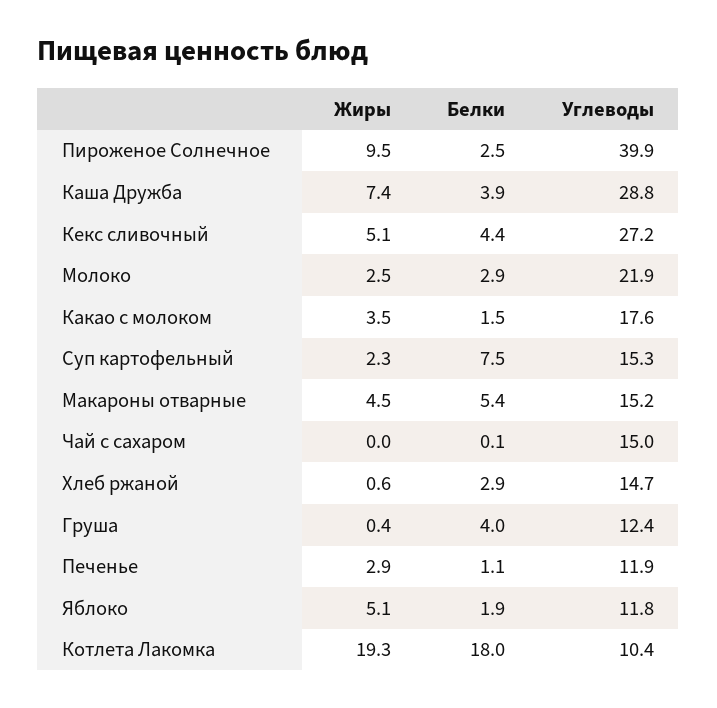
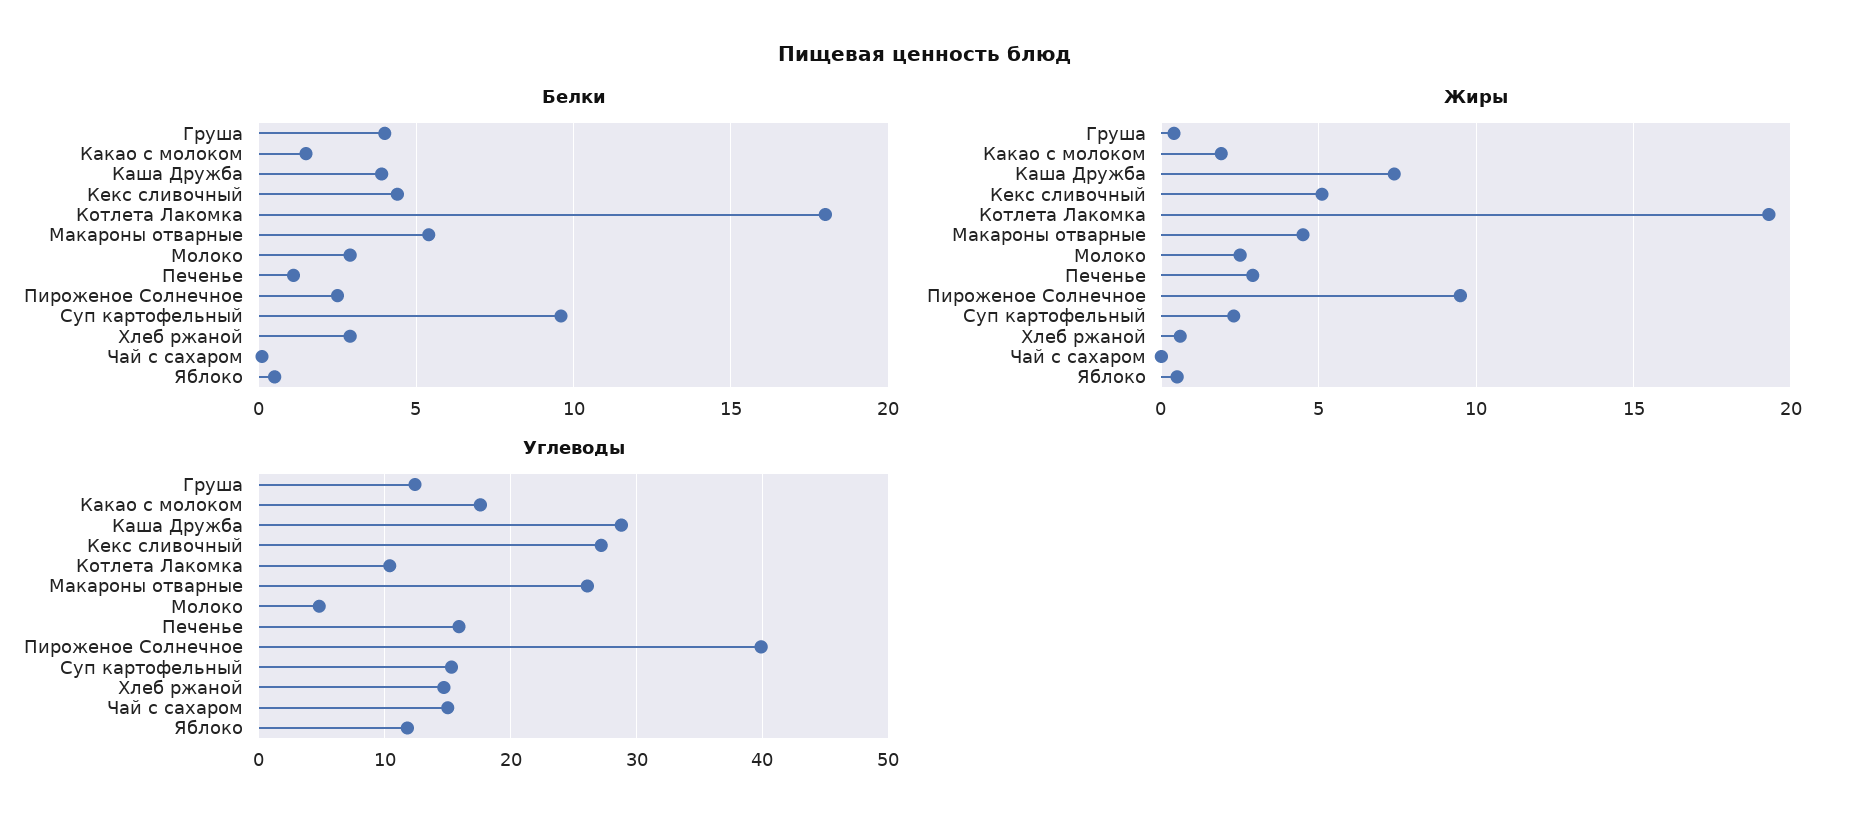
  {
    "Жиры": {
      "Пироженое Солнечное": 9.5,
      "Каша Дружба": 7.4,
      "Кекс сливочный": 5.1,
      "Молоко": 2.5,
-     "Какао с молоком": 3.5,
+     "Какао с молоком": 2,
      "Суп картофельный": 2.3,
      "Макароны отварные": 4.5,
      "Чай с сахаром": 0,
      "Хлеб ржаной": 0.6,
      "Груша": 0.4,
      "Печенье": 2.9,
-     "Яблоко": 5.1,
+     "Яблоко": 0.5,
      "Котлета Лакомка": 19.3
    },
    "Белки": {
      "Пироженое Солнечное": 2.5,
      "Каша Дружба": 3.9,
      "Кекс сливочный": 4.4,
      "Молоко": 2.9,
      "Какао с молоком": 1.5,
-     "Суп картофельный": 7.5,
+     "Суп картофельный": 9.5,
      "Макароны отварные": 5.4,
      "Чай с сахаром": 0.1,
      "Хлеб ржаной": 2.9,
      "Груша": 4,
      "Печенье": 1.1,
-     "Яблоко": 1.9,
+     "Яблоко": 0.5,
      "Котлета Лакомка": 18
    },
    "Углеводы": {
      "Пироженое Солнечное": 39.9,
      "Каша Дружба": 28.8,
      "Кекс сливочный": 27.2,
-     "Молоко": 21.9,
+     "Молоко": 5,
      "Какао с молоком": 17.6,
      "Суп картофельный": 15.3,
-     "Макароны отварные": 15.2,
+     "Макароны отварные": 26,
      "Чай с сахаром": 15,
      "Хлеб ржаной": 14.7,
      "Груша": 12.4,
-     "Печенье": 11.9,
+     "Печенье": 16,
      "Яблоко": 11.8,
      "Котлета Лакомка": 10.4
    }
  }

